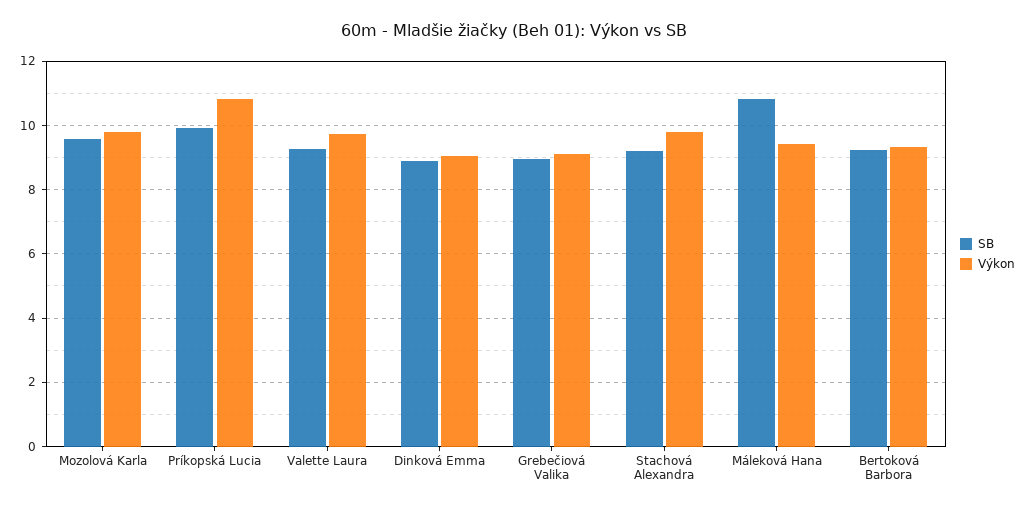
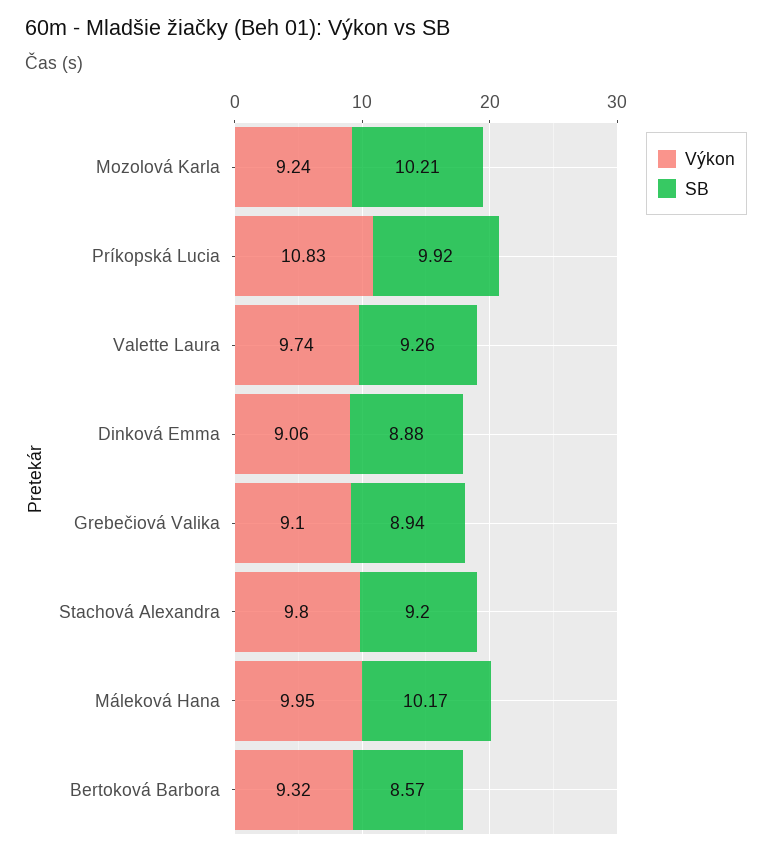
  {
    "SB": {
-     "Mozolová Karla": 9.6,
+     "Mozolová Karla": 10.21,
      "Príkopská Lucia": 9.92,
      "Valette Laura": 9.26,
      "Dinková Emma": 8.88,
      "Grebečiová Valika": 8.94,
      "Stachová Alexandra": 9.2,
-     "Máleková Hana": 10.8,
+     "Máleková Hana": 10.17,
-     "Bertoková Barbora": 9.2
+     "Bertoková Barbora": 8.57
    },
    "Výkon": {
-     "Mozolová Karla": 9.8,
+     "Mozolová Karla": 9.24,
      "Príkopská Lucia": 10.83,
      "Valette Laura": 9.74,
      "Dinková Emma": 9.06,
      "Grebečiová Valika": 9.1,
      "Stachová Alexandra": 9.8,
-     "Máleková Hana": 9.4,
+     "Máleková Hana": 9.95,
      "Bertoková Barbora": 9.32
    }
  }

